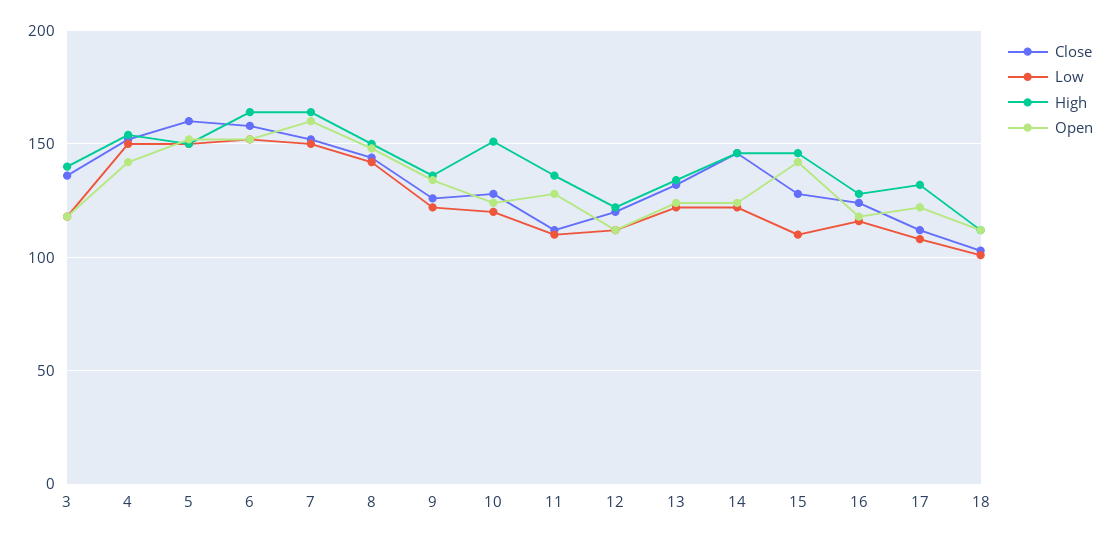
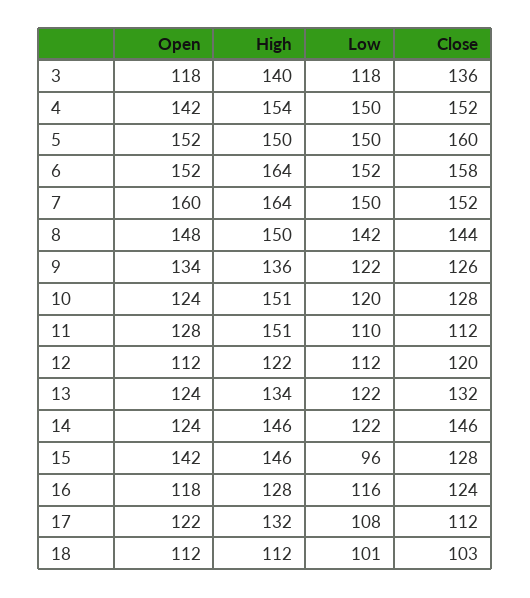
  {
    "Close": {
      "3": 136,
      "4": 152,
      "5": 160,
      "6": 158,
      "7": 152,
      "8": 144,
      "9": 126,
      "10": 128,
      "11": 112,
      "12": 120,
      "13": 132,
      "14": 146,
      "15": 128,
      "16": 124,
      "17": 112,
      "18": 103
    },
    "Low": {
      "3": 118,
      "4": 150,
      "5": 150,
      "6": 152,
      "7": 150,
      "8": 142,
      "9": 122,
      "10": 120,
      "11": 110,
      "12": 112,
      "13": 122,
      "14": 122,
-     "15": 110,
+     "15": 96,
      "16": 116,
      "17": 108,
      "18": 101
    },
    "High": {
      "3": 140,
      "4": 154,
      "5": 150,
      "6": 164,
      "7": 164,
      "8": 150,
      "9": 136,
      "10": 151,
-     "11": 135,
+     "11": 151,
      "12": 122,
      "13": 134,
      "14": 146,
      "15": 146,
      "16": 128,
      "17": 132,
      "18": 112
    },
    "Open": {
      "3": 118,
      "4": 142,
      "5": 152,
      "6": 152,
      "7": 160,
      "8": 148,
      "9": 134,
      "10": 124,
      "11": 128,
      "12": 112,
      "13": 124,
      "14": 124,
      "15": 142,
      "16": 118,
      "17": 122,
      "18": 112
    }
  }

